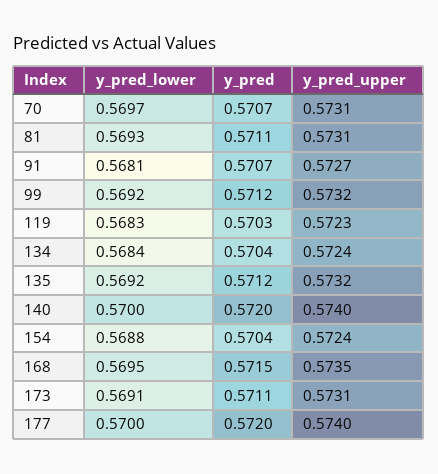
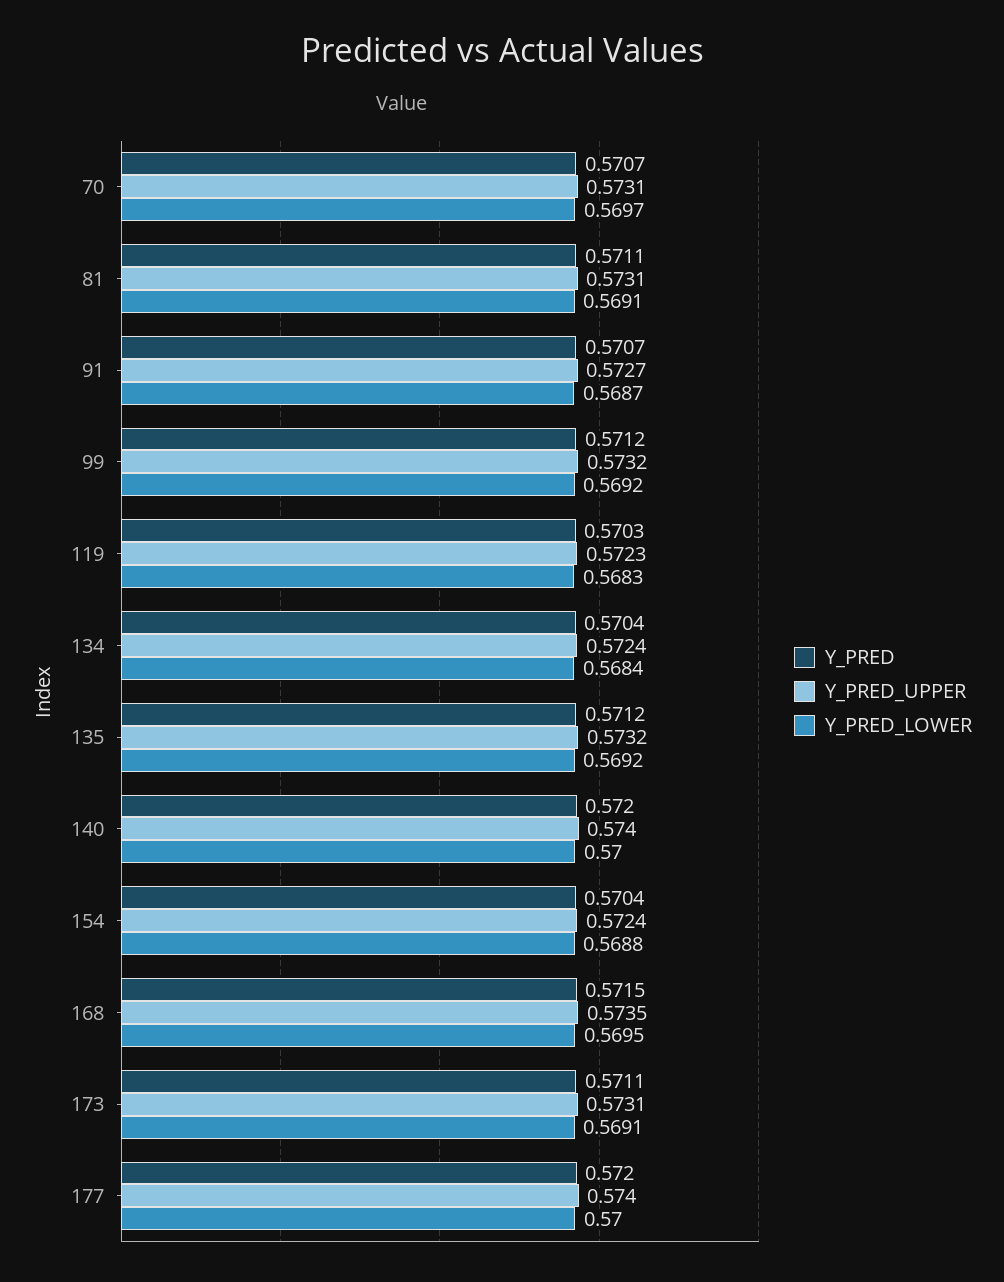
  {
    "y_pred_lower": {
      "70": 0.5697,
-     "81": 0.5693,
+     "81": 0.5691,
-     "91": 0.5681,
+     "91": 0.5687,
      "99": 0.5692,
      "119": 0.5683,
      "134": 0.5684,
      "135": 0.5692,
      "140": 0.57,
      "154": 0.5688,
      "168": 0.5695,
      "173": 0.5691,
      "177": 0.57
    },
    "y_pred": {
      "70": 0.5707,
      "81": 0.5711,
      "91": 0.5707,
      "99": 0.5712,
      "119": 0.5703,
      "134": 0.5704,
      "135": 0.5712,
      "140": 0.572,
      "154": 0.5704,
      "168": 0.5715,
      "173": 0.5711,
      "177": 0.572
    },
    "y_pred_upper": {
      "70": 0.5731,
      "81": 0.5731,
      "91": 0.5727,
      "99": 0.5732,
      "119": 0.5723,
      "134": 0.5724,
      "135": 0.5732,
      "140": 0.574,
      "154": 0.5724,
      "168": 0.5735,
      "173": 0.5731,
      "177": 0.574
    }
  }

